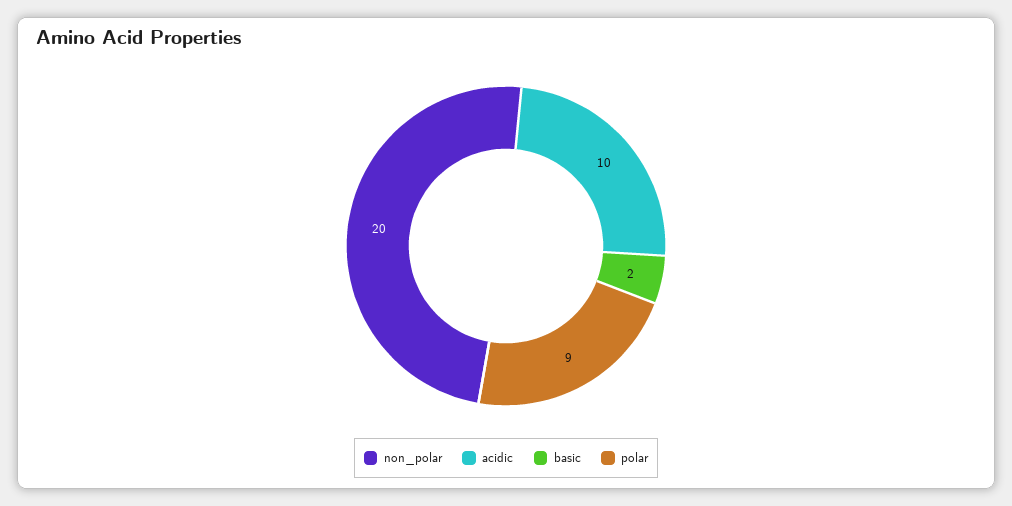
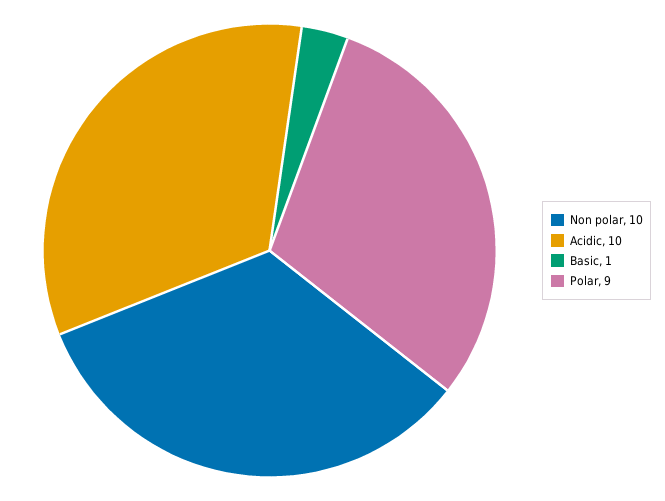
  {
-   "non_polar": 20,
+   "non_polar": 10,
    "acidic": 10,
-   "basic": 2,
+   "basic": 1,
    "polar": 9
  }

